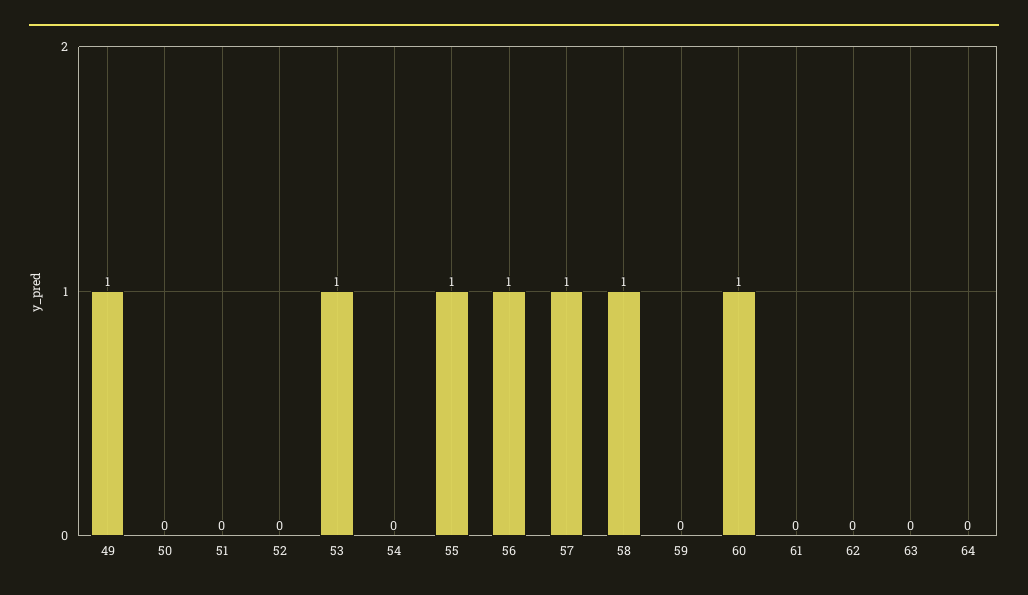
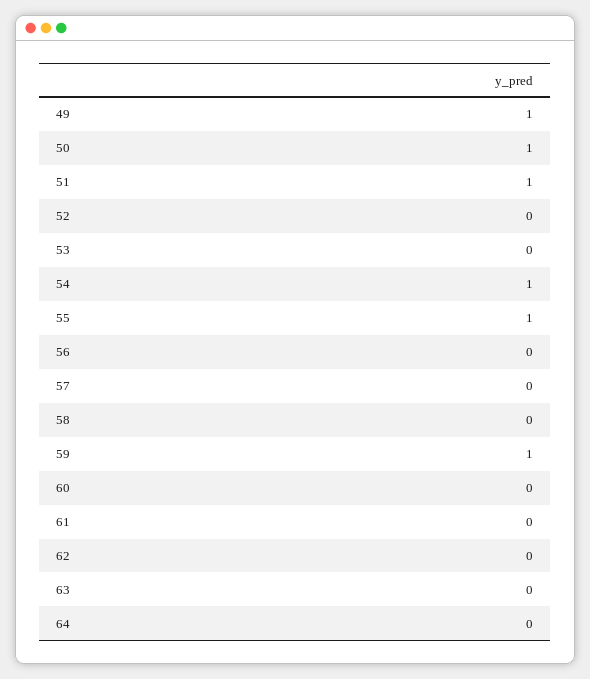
  {
    "49": 1,
-   "50": 0,
+   "50": 1,
-   "51": 0,
+   "51": 1,
    "52": 0,
-   "53": 1,
+   "53": 0,
-   "54": 0,
+   "54": 1,
    "55": 1,
-   "56": 1,
+   "56": 0,
-   "57": 1,
+   "57": 0,
-   "58": 1,
+   "58": 0,
-   "59": 0,
+   "59": 1,
-   "60": 1,
+   "60": 0,
    "61": 0,
    "62": 0,
    "63": 0,
    "64": 0
  }

